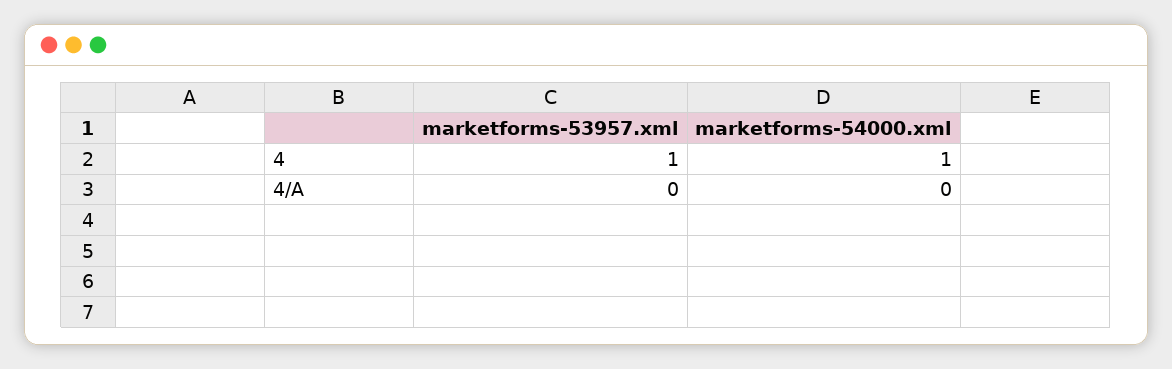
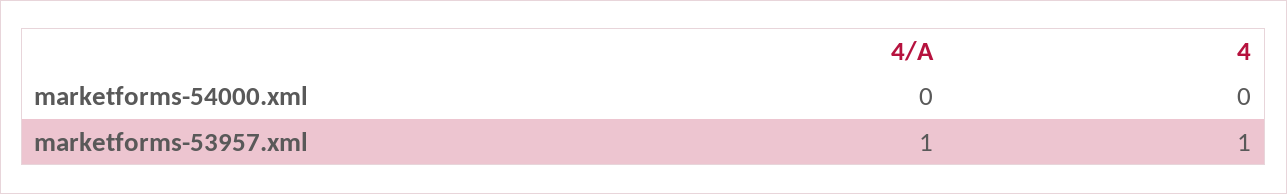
  {
    "marketforms-53957.xml": {
      "4": 1,
-     "4/A": 0
+     "4/A": 1
    },
    "marketforms-54000.xml": {
-     "4": 1,
+     "4": 0,
      "4/A": 0
    }
  }

